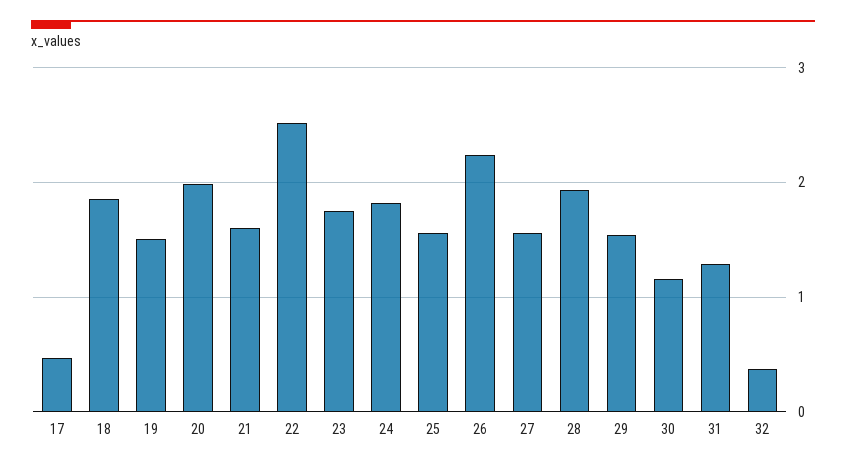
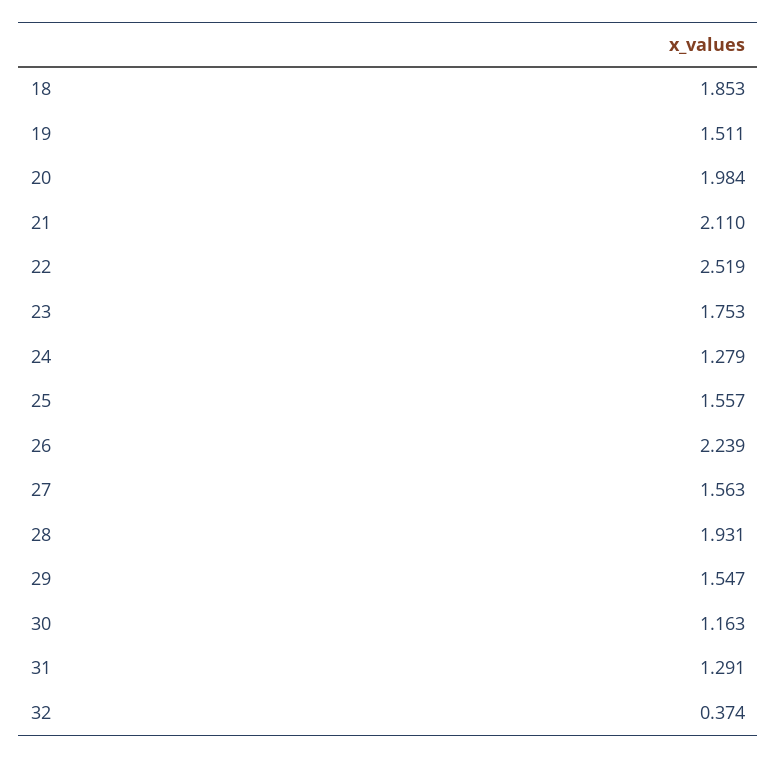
  {
-   "17": 0.5,
    "18": 1.853,
    "19": 1.511,
    "20": 1.984,
-   "21": 1.6,
+   "21": 2.11,
    "22": 2.519,
    "23": 1.753,
-   "24": 1.8,
+   "24": 1.279,
    "25": 1.557,
    "26": 2.239,
    "27": 1.563,
    "28": 1.931,
    "29": 1.547,
    "30": 1.163,
    "31": 1.291,
    "32": 0.374
  }

